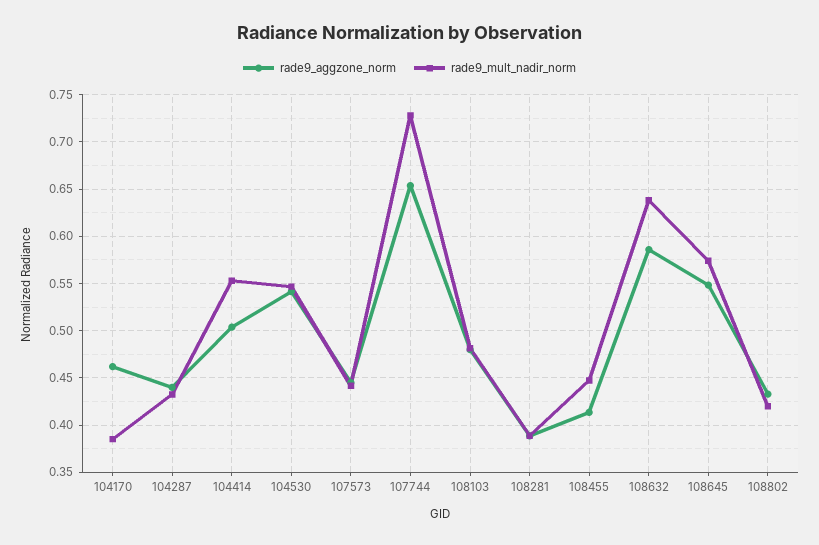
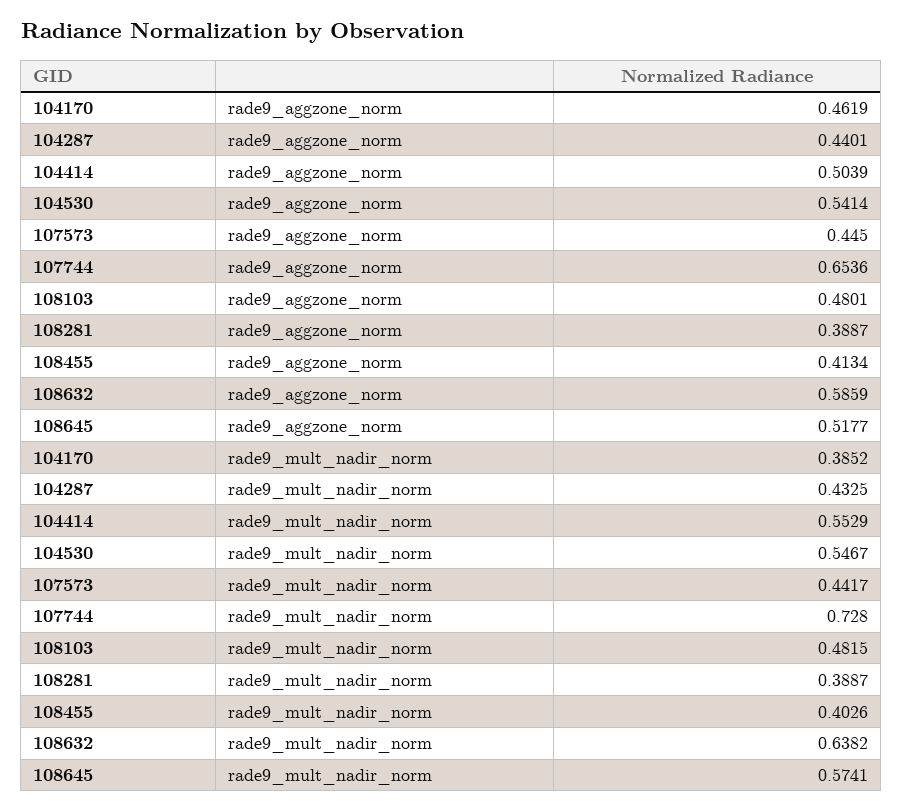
  {
    "rade9_aggzone_norm": {
      "104170": 0.4619,
      "104287": 0.4401,
      "104414": 0.5039,
      "104530": 0.5414,
      "107573": 0.445,
      "107744": 0.6536,
      "108103": 0.4801,
      "108281": 0.3887,
      "108455": 0.4134,
      "108632": 0.5859,
-     "108645": 0.55,
+     "108645": 0.5177
-     "108802": 0.43
    },
    "rade9_mult_nadir_norm": {
      "104170": 0.3852,
      "104287": 0.4325,
      "104414": 0.5529,
      "104530": 0.5467,
      "107573": 0.4417,
      "107744": 0.728,
      "108103": 0.4815,
      "108281": 0.3887,
-     "108455": 0.45,
+     "108455": 0.4026,
      "108632": 0.6382,
-     "108645": 0.5741,
+     "108645": 0.5741
-     "108802": 0.42
    }
  }

